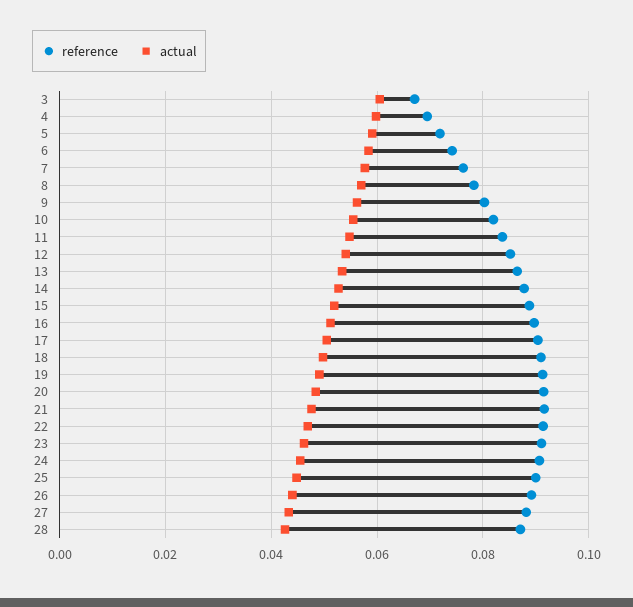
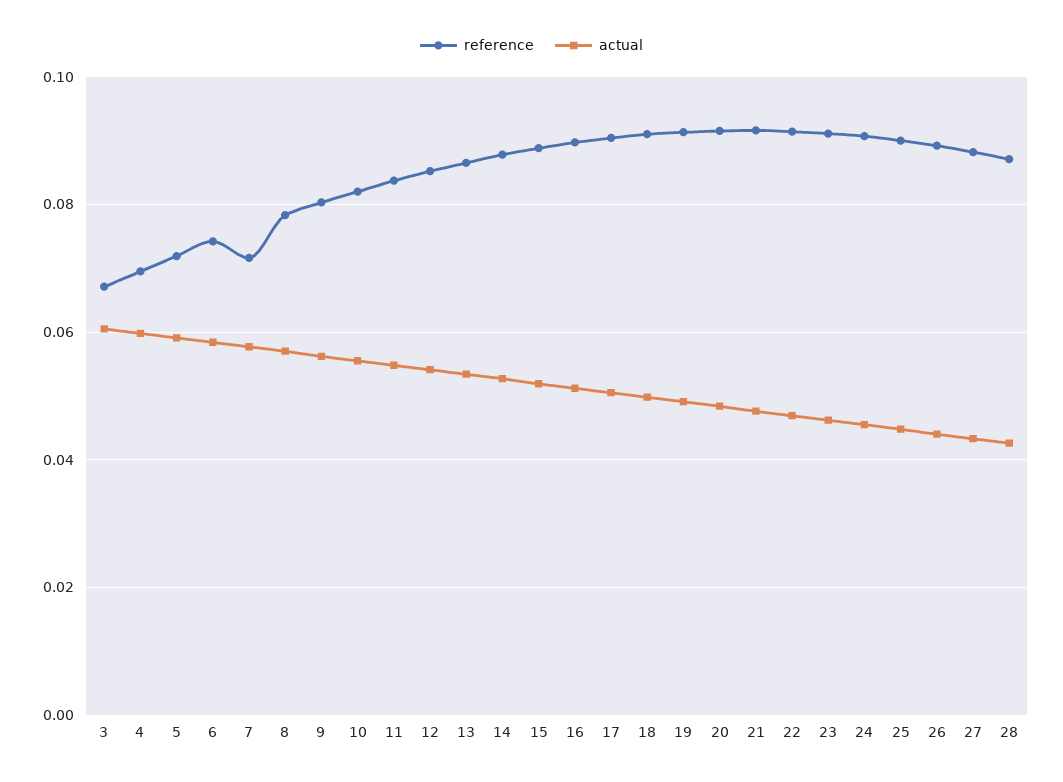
  {
    "reference": {
      "3": 0.068,
      "4": 0.07,
      "5": 0.072,
      "6": 0.074,
-     "7": 0.076,
+     "7": 0.072,
      "8": 0.078,
      "9": 0.08,
      "10": 0.082,
      "11": 0.084,
      "12": 0.086,
      "13": 0.086,
      "14": 0.088,
      "15": 0.088,
      "16": 0.09,
      "17": 0.09,
      "18": 0.092,
      "19": 0.092,
      "20": 0.092,
      "21": 0.092,
      "22": 0.092,
      "23": 0.092,
      "24": 0.09,
      "25": 0.09,
      "26": 0.09,
      "27": 0.088,
      "28": 0.088
    },
    "actual": {
      "3": 0.06,
      "4": 0.06,
      "5": 0.06,
      "6": 0.058,
      "7": 0.058,
      "8": 0.058,
      "9": 0.056,
      "10": 0.056,
      "11": 0.054,
      "12": 0.054,
      "13": 0.054,
      "14": 0.052,
      "15": 0.052,
      "16": 0.052,
      "17": 0.05,
      "18": 0.05,
      "19": 0.05,
      "20": 0.048,
      "21": 0.048,
      "22": 0.046,
      "23": 0.046,
      "24": 0.046,
      "25": 0.044,
      "26": 0.044,
      "27": 0.044,
      "28": 0.042
    }
  }

